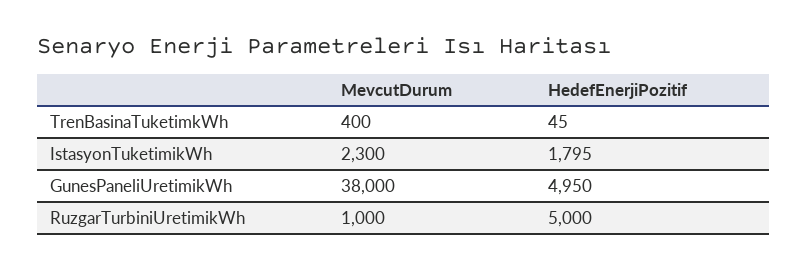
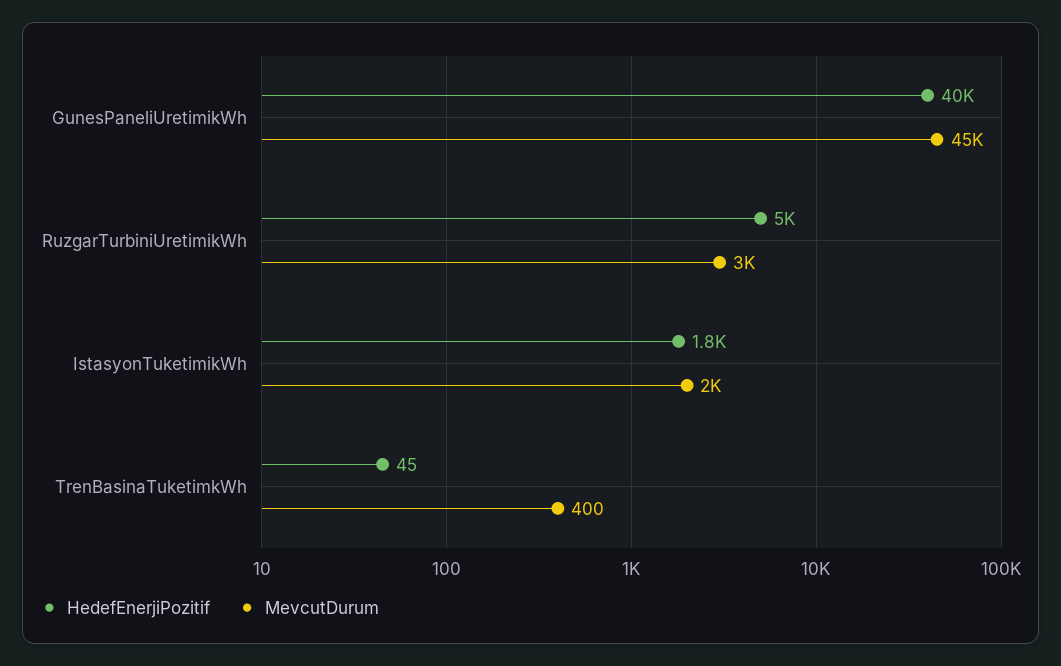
  {
    "MevcutDurum": {
      "TrenBasinaTuketimkWh": 400,
-     "IstasyonTuketimikWh": 2300,
+     "IstasyonTuketimikWh": 2000,
-     "GunesPaneliUretimikWh": 38000,
+     "GunesPaneliUretimikWh": 45000,
-     "RuzgarTurbiniUretimikWh": 1000
+     "RuzgarTurbiniUretimikWh": 3000
    },
    "HedefEnerjiPozitif": {
      "TrenBasinaTuketimkWh": 45,
      "IstasyonTuketimikWh": 1795,
-     "GunesPaneliUretimikWh": 4950,
+     "GunesPaneliUretimikWh": 40000,
      "RuzgarTurbiniUretimikWh": 5000
    }
  }

